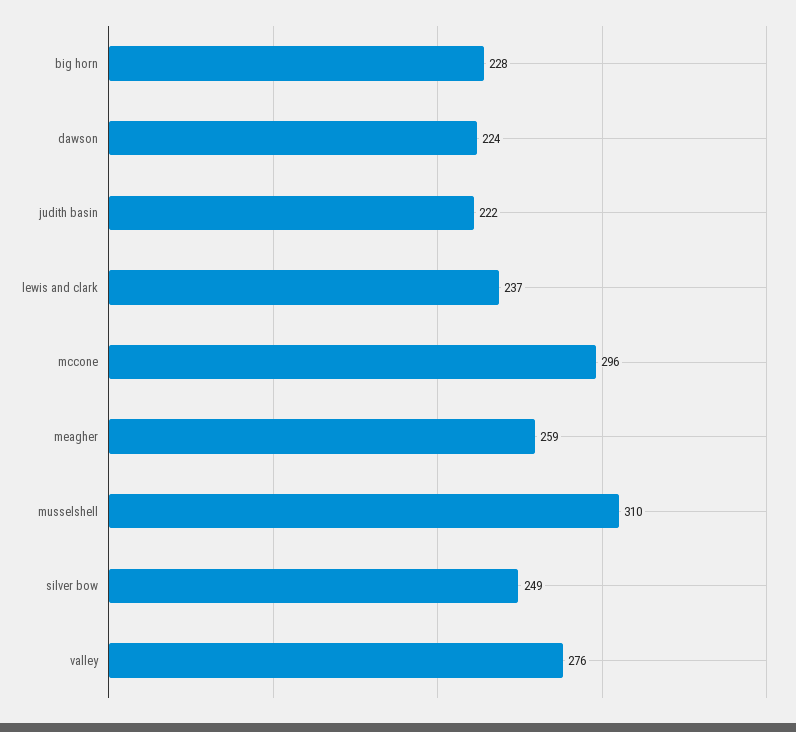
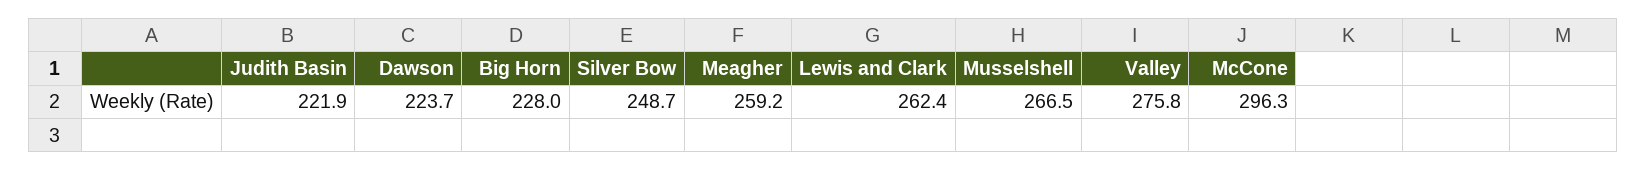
  {
    "big horn": 228,
    "dawson": 223.7,
    "judith basin": 221.9,
-   "lewis and clark": 237,
+   "lewis and clark": 262.4,
    "mccone": 296.3,
    "meagher": 259.2,
-   "musselshell": 310,
+   "musselshell": 266.5,
    "silver bow": 248.7,
    "valley": 275.8
  }

